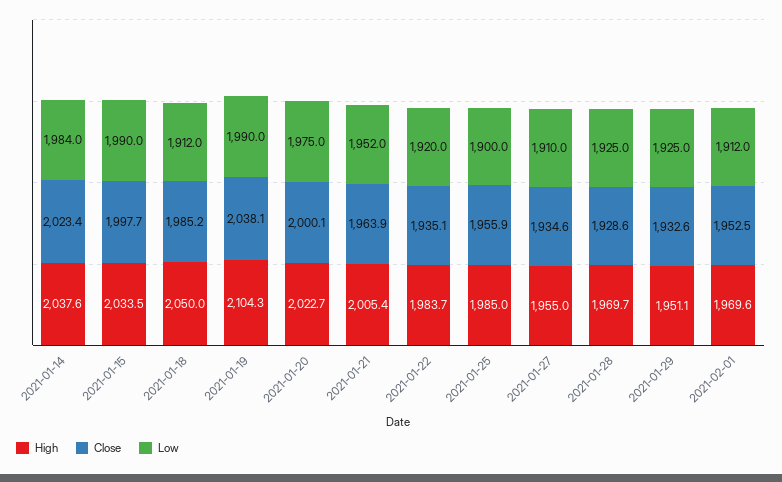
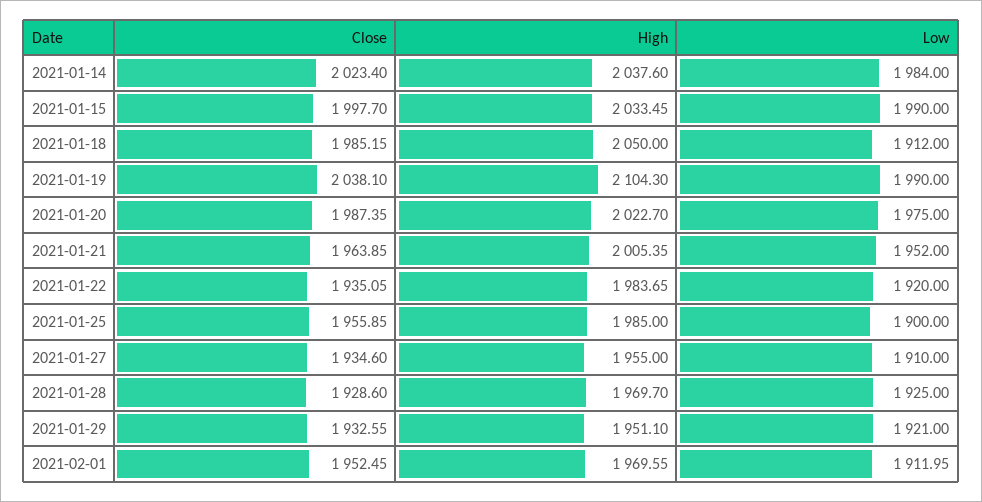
  {
    "High": {
      "2021-01-14": 2037.6,
      "2021-01-15": 2033.45,
      "2021-01-18": 2050,
      "2021-01-19": 2104.3,
      "2021-01-20": 2022.7,
      "2021-01-21": 2005.35,
      "2021-01-22": 1983.65,
      "2021-01-25": 1985,
      "2021-01-27": 1955,
      "2021-01-28": 1969.7,
      "2021-01-29": 1951.1,
      "2021-02-01": 1969.55
    },
    "Close": {
      "2021-01-14": 2023.4,
      "2021-01-15": 1997.7,
      "2021-01-18": 1985.15,
      "2021-01-19": 2038.1,
-     "2021-01-20": 2000.1,
+     "2021-01-20": 1987.35,
      "2021-01-21": 1963.85,
      "2021-01-22": 1935.05,
      "2021-01-25": 1955.85,
      "2021-01-27": 1934.6,
      "2021-01-28": 1928.6,
      "2021-01-29": 1932.55,
      "2021-02-01": 1952.45
    },
    "Low": {
      "2021-01-14": 1984,
      "2021-01-15": 1990,
      "2021-01-18": 1912,
      "2021-01-19": 1990,
      "2021-01-20": 1975,
      "2021-01-21": 1952,
      "2021-01-22": 1920,
      "2021-01-25": 1900,
      "2021-01-27": 1910,
      "2021-01-28": 1925,
-     "2021-01-29": 1925,
+     "2021-01-29": 1921,
      "2021-02-01": 1911.95
    }
  }

